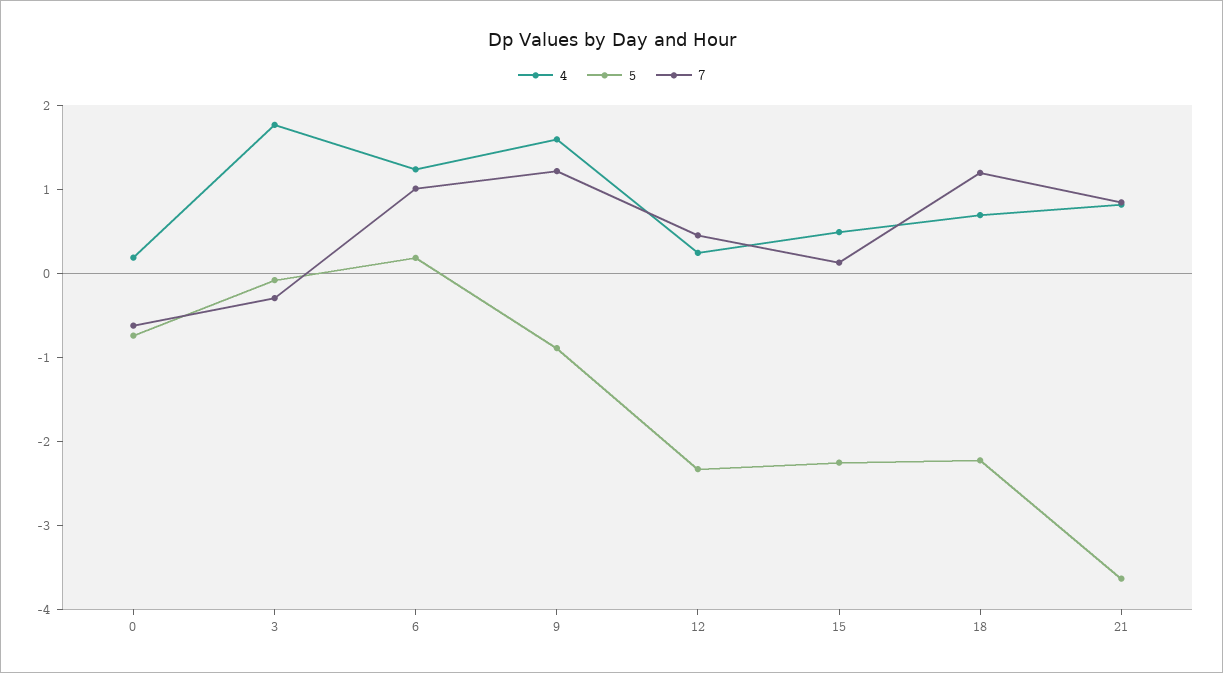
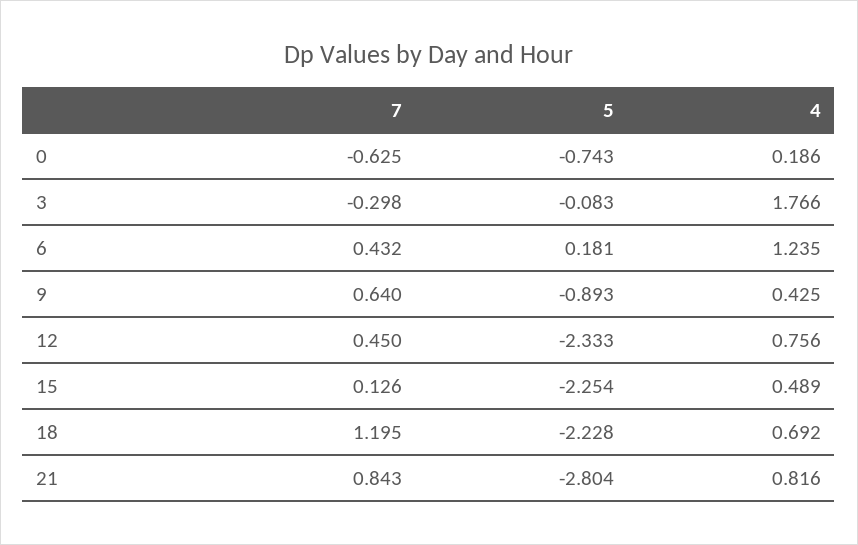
  {
    "4": {
      "0": 0.186,
      "3": 1.766,
      "6": 1.235,
-     "9": 1.6,
+     "9": 0.425,
-     "12": 0.2,
+     "12": 0.756,
      "15": 0.489,
      "18": 0.692,
      "21": 0.816
    },
    "5": {
      "0": -0.743,
      "3": -0.083,
      "6": 0.181,
      "9": -0.893,
      "12": -2.333,
      "15": -2.254,
      "18": -2.228,
-     "21": -3.6
+     "21": -2.804
    },
    "7": {
      "0": -0.625,
      "3": -0.298,
-     "6": 1,
+     "6": 0.432,
-     "9": 1.2,
+     "9": 0.64,
      "12": 0.45,
      "15": 0.126,
      "18": 1.195,
      "21": 0.843
    }
  }

